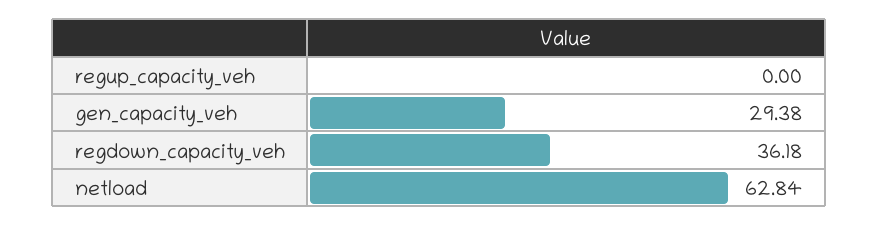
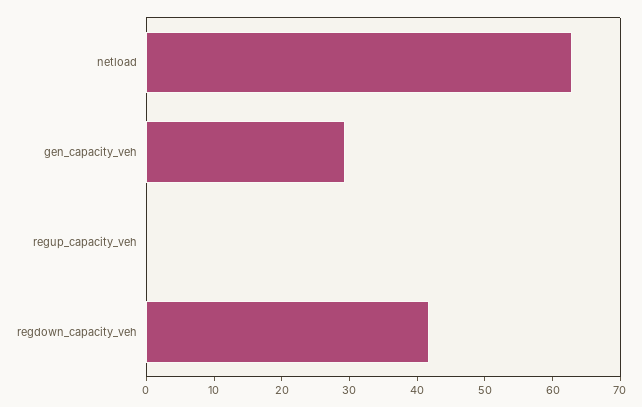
  {
    "regup_capacity_veh": 0,
    "gen_capacity_veh": 29.38,
-   "regdown_capacity_veh": 36.18,
+   "regdown_capacity_veh": 42,
    "netload": 62.84
  }

